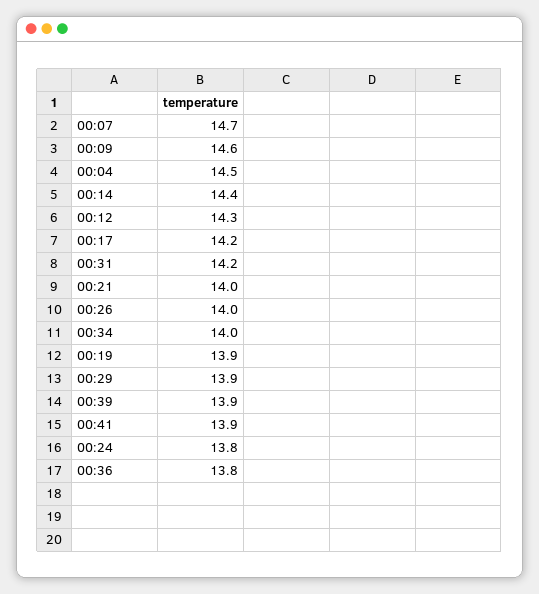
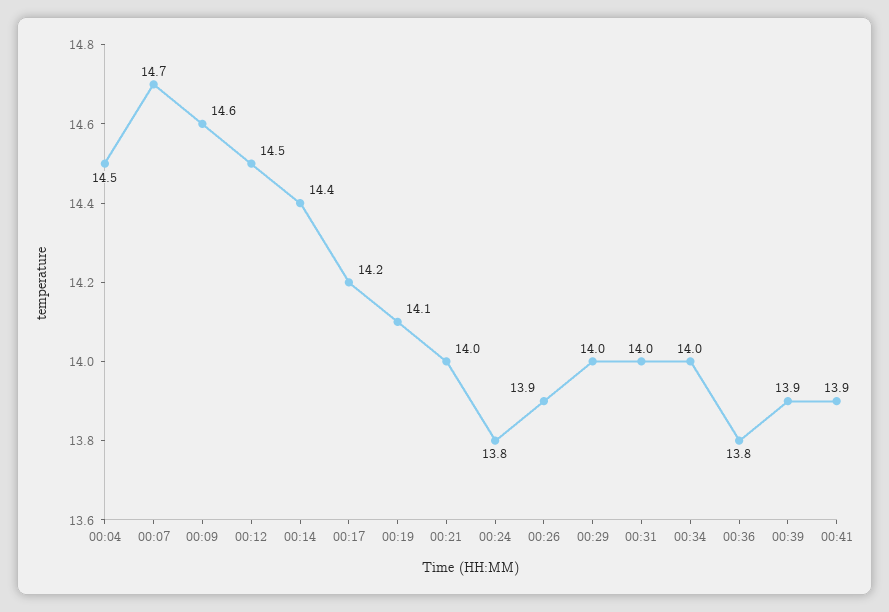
  {
    "00:07": 14.7,
    "00:09": 14.6,
    "00:04": 14.5,
    "00:14": 14.4,
-   "00:12": 14.3,
+   "00:12": 14.5,
    "00:17": 14.2,
-   "00:31": 14.2,
+   "00:31": 14,
    "00:21": 14,
-   "00:26": 14,
+   "00:26": 13.9,
    "00:34": 14,
-   "00:19": 13.9,
+   "00:19": 14.1,
-   "00:29": 13.9,
+   "00:29": 14,
    "00:39": 13.9,
    "00:41": 13.9,
    "00:24": 13.8,
    "00:36": 13.8
  }

